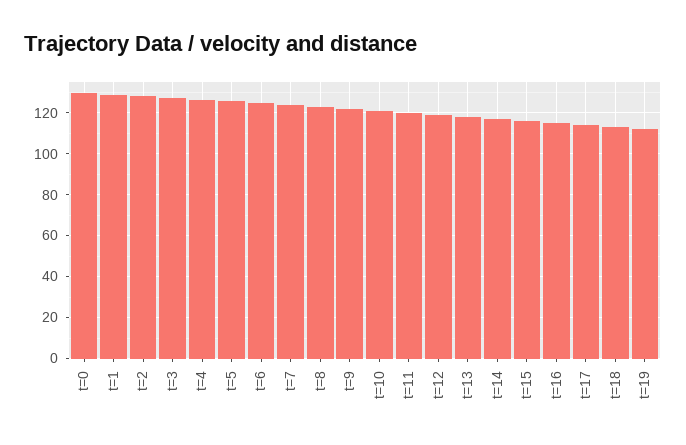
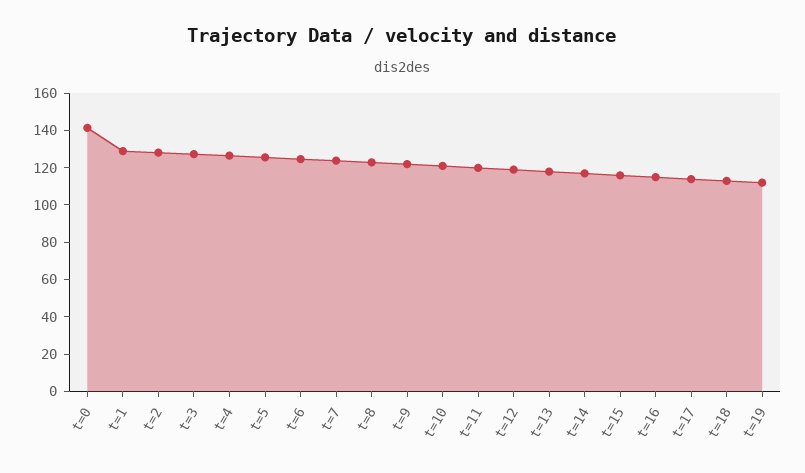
  {
-   "t=0": 130,
+   "t=0": 140,
    "t=1": 130,
    "t=2": 130,
    "t=3": 125,
    "t=4": 125,
    "t=5": 125,
    "t=6": 125,
    "t=7": 125,
    "t=8": 125,
    "t=9": 120,
    "t=10": 120,
    "t=11": 120,
    "t=12": 120,
    "t=13": 120,
    "t=14": 115,
    "t=15": 115,
    "t=16": 115,
    "t=17": 115,
    "t=18": 115,
    "t=19": 110
  }

